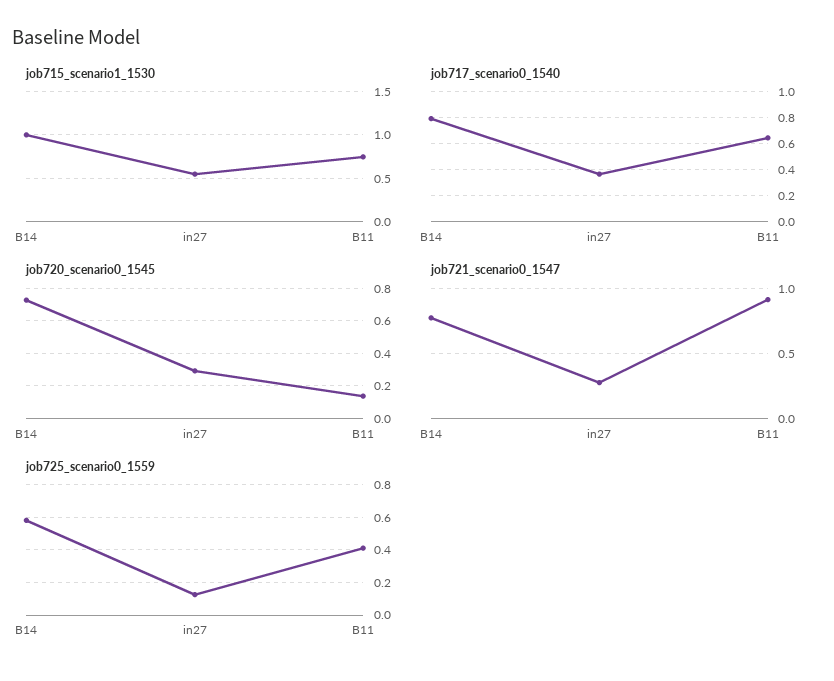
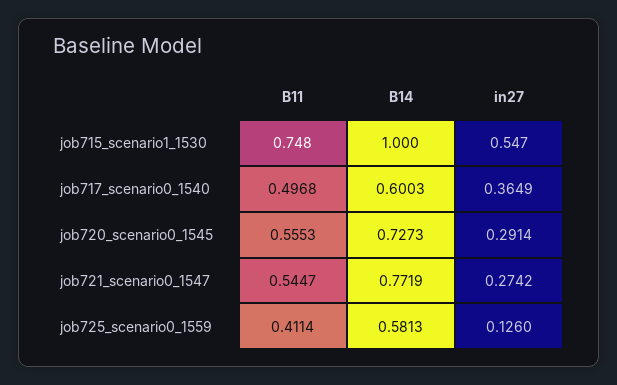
  {
    "job715_scenario1_1530": {
      "B14": 1,
      "in27": 0.547,
      "B11": 0.748
    },
    "job717_scenario0_1540": {
-     "B14": 0.8,
+     "B14": 0.6003,
      "in27": 0.3649,
-     "B11": 0.65
+     "B11": 0.4968
    },
    "job720_scenario0_1545": {
      "B14": 0.7273,
      "in27": 0.2914,
-     "B11": 0.15
+     "B11": 0.5553
    },
    "job721_scenario0_1547": {
      "B14": 0.7719,
      "in27": 0.2742,
-     "B11": 0.9
+     "B11": 0.5447
    },
    "job725_scenario0_1559": {
      "B14": 0.5813,
      "in27": 0.126,
      "B11": 0.4114
    }
  }

